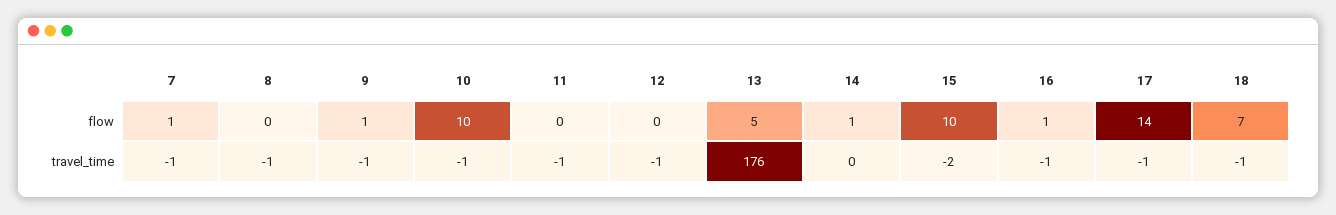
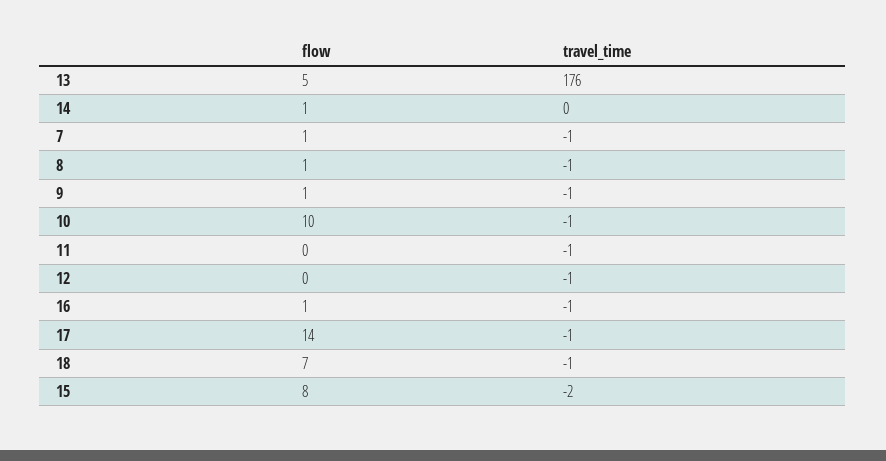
  {
    "7": {
      "flow": 1,
      "travel_time": -1
    },
    "8": {
-     "flow": 0,
+     "flow": 1,
      "travel_time": -1
    },
    "9": {
      "flow": 1,
      "travel_time": -1
    },
    "10": {
      "flow": 10,
      "travel_time": -1
    },
    "11": {
      "flow": 0,
      "travel_time": -1
    },
    "12": {
      "flow": 0,
      "travel_time": -1
    },
    "13": {
      "flow": 5,
      "travel_time": 176
    },
    "14": {
      "flow": 1,
      "travel_time": 0
    },
    "15": {
-     "flow": 10,
+     "flow": 8,
      "travel_time": -2
    },
    "16": {
      "flow": 1,
      "travel_time": -1
    },
    "17": {
      "flow": 14,
      "travel_time": -1
    },
    "18": {
      "flow": 7,
      "travel_time": -1
    }
  }

